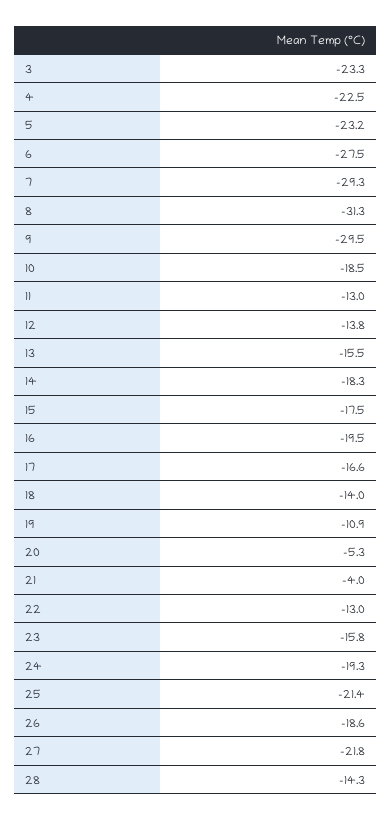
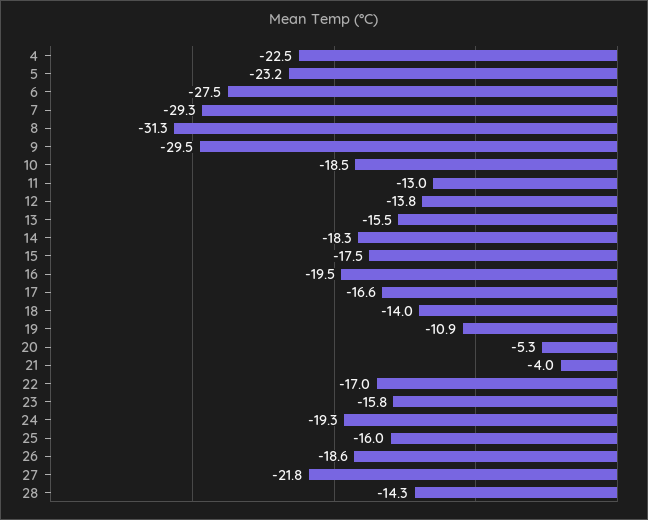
  {
-   "3": -23.3,
    "4": -22.5,
    "5": -23.2,
    "6": -27.5,
    "7": -29.3,
    "8": -31.3,
    "9": -29.5,
    "10": -18.5,
    "11": -13,
    "12": -13.8,
    "13": -15.5,
    "14": -18.3,
    "15": -17.5,
    "16": -19.5,
    "17": -16.6,
    "18": -14,
    "19": -10.9,
    "20": -5.3,
    "21": -4,
-   "22": -13,
+   "22": -17,
    "23": -15.8,
    "24": -19.3,
-   "25": -21.4,
+   "25": -16,
    "26": -18.6,
    "27": -21.8,
    "28": -14.3
  }

